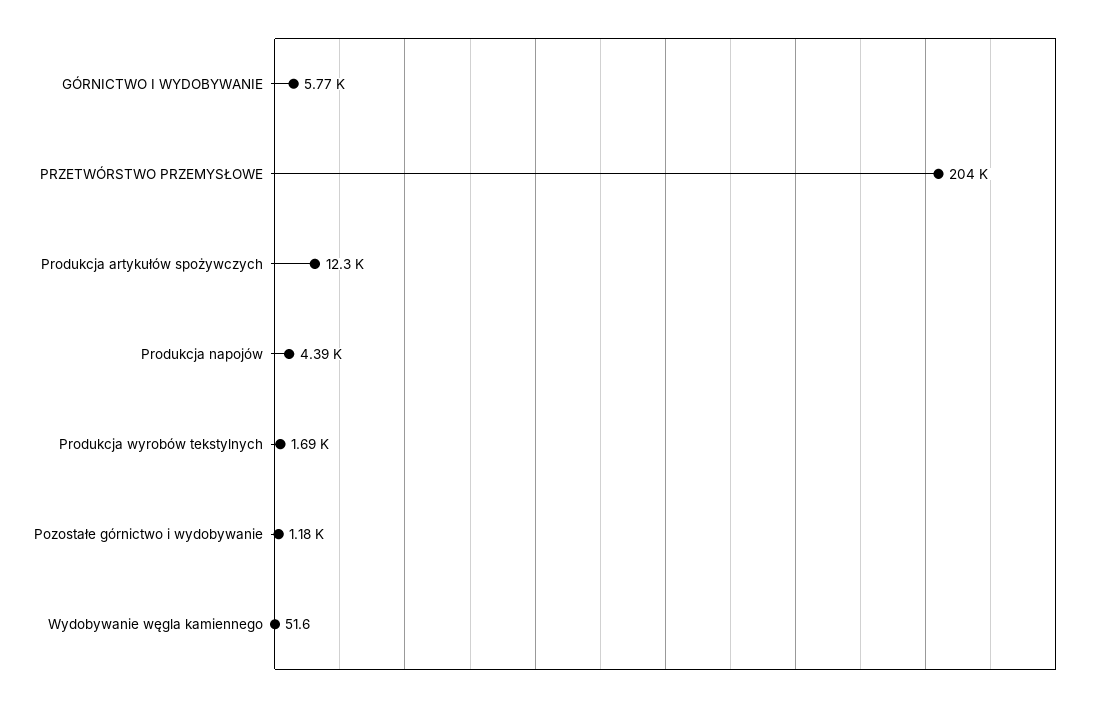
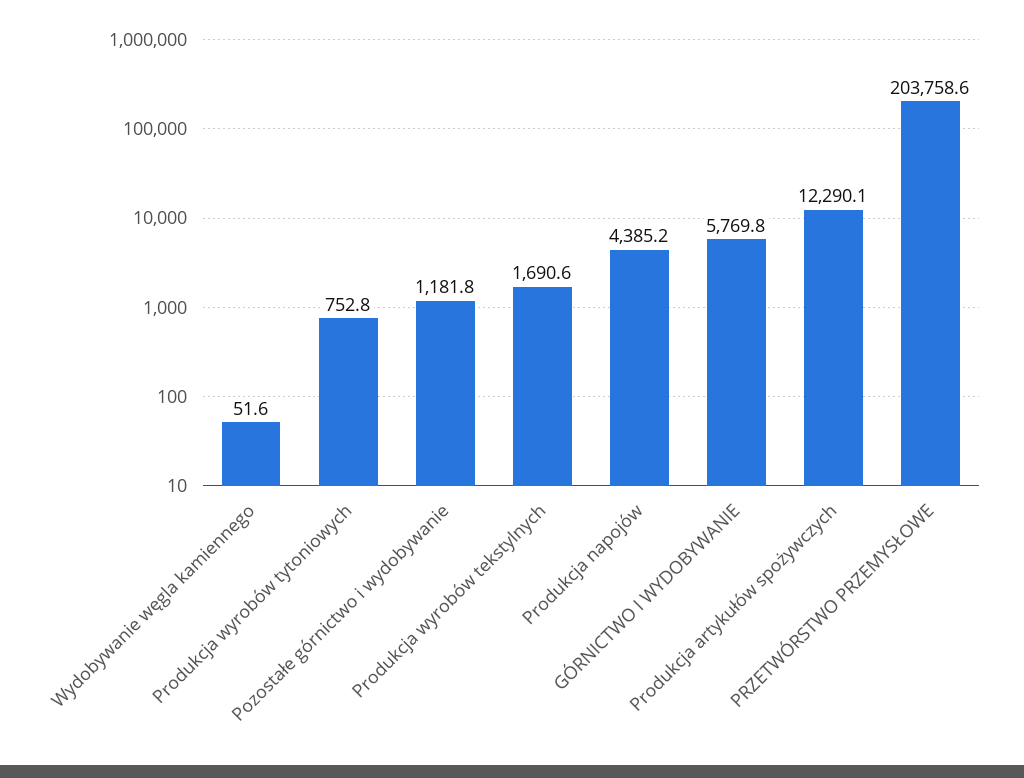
  {
    "GÓRNICTWO I WYDOBYWANIE": 5769.8,
    "PRZETWÓRSTWO PRZEMYSŁOWE": 203758.6,
    "Produkcja artykułów spożywczych": 12290.1,
    "Produkcja napojów": 4385.2,
    "Produkcja wyrobów tekstylnych": 1690.6,
    "Pozostałe górnictwo i wydobywanie": 1181.8,
-   "Wydobywanie węgla kamiennego": 51.6
+   "Wydobywanie węgla kamiennego": 51.6,
+   "Produkcja wyrobów tytoniowych": 752.8
  }

